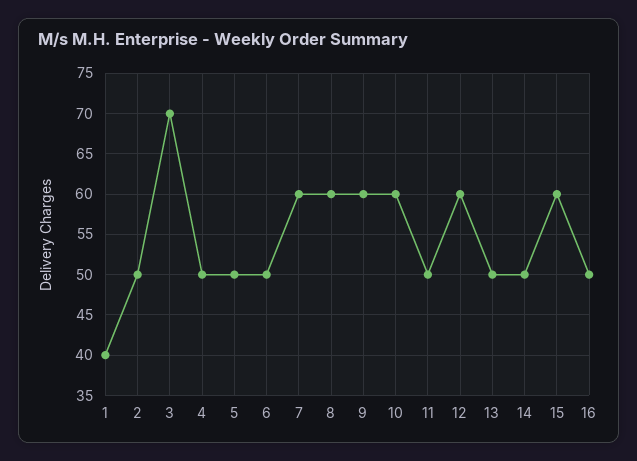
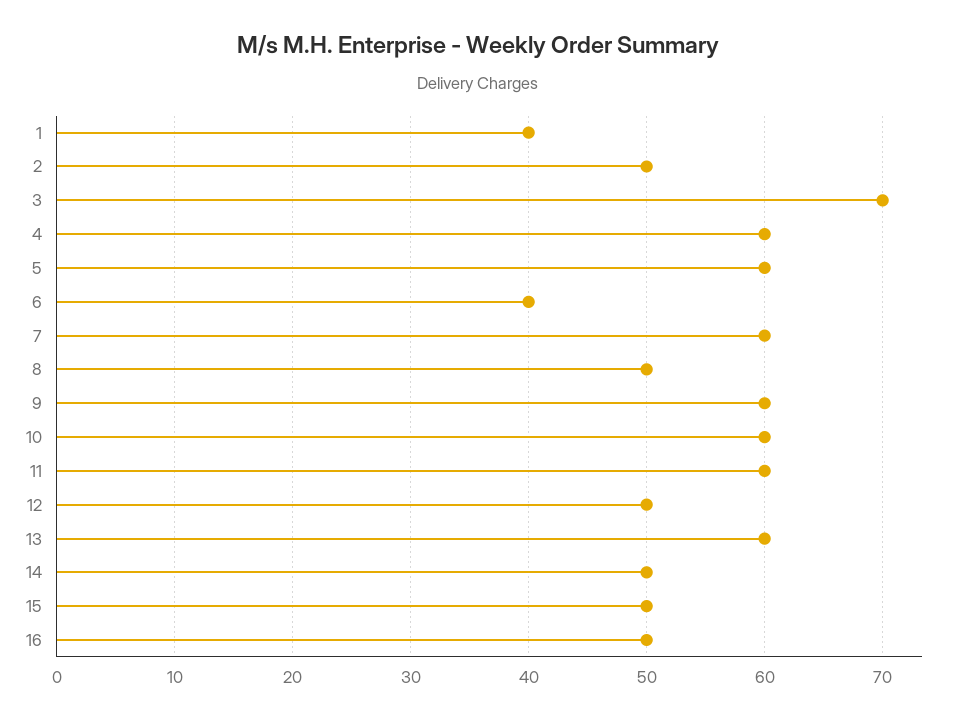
  {
    "1": 40,
    "2": 50,
    "3": 70,
-   "4": 50,
+   "4": 60,
-   "5": 50,
+   "5": 60,
-   "6": 50,
+   "6": 40,
    "7": 60,
-   "8": 60,
+   "8": 50,
    "9": 60,
    "10": 60,
-   "11": 50,
+   "11": 60,
-   "12": 60,
+   "12": 50,
-   "13": 50,
+   "13": 60,
    "14": 50,
-   "15": 60,
+   "15": 50,
    "16": 50
  }

